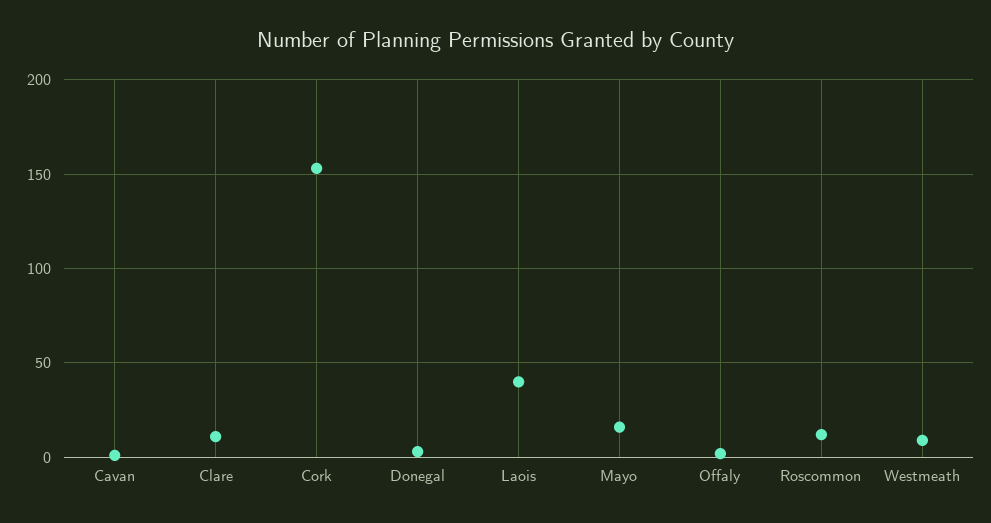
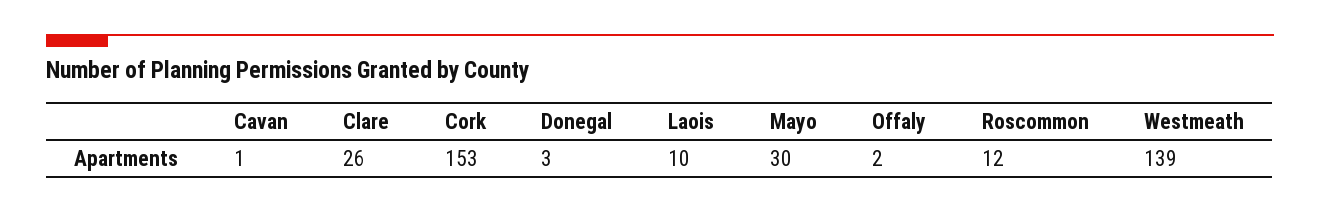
  {
    "Cavan": 1,
-   "Clare": 10,
+   "Clare": 26,
    "Cork": 153,
    "Donegal": 3,
-   "Laois": 40,
+   "Laois": 10,
-   "Mayo": 15,
+   "Mayo": 30,
    "Offaly": 2,
    "Roscommon": 12,
-   "Westmeath": 10
+   "Westmeath": 139
  }

